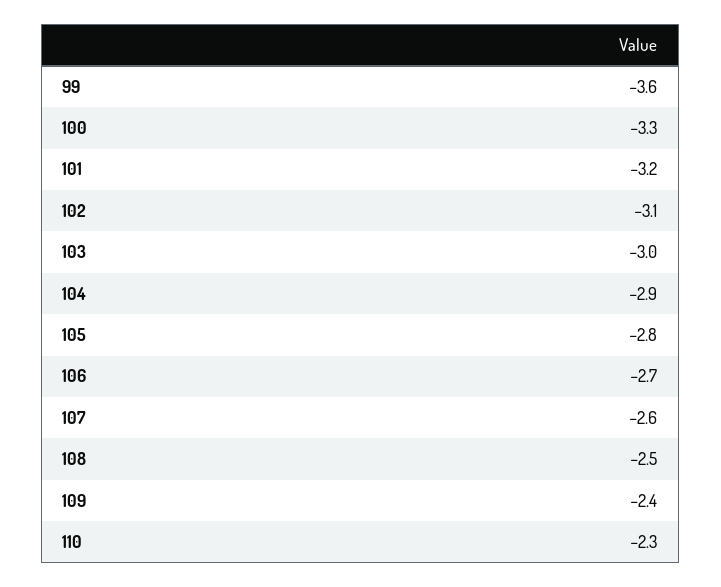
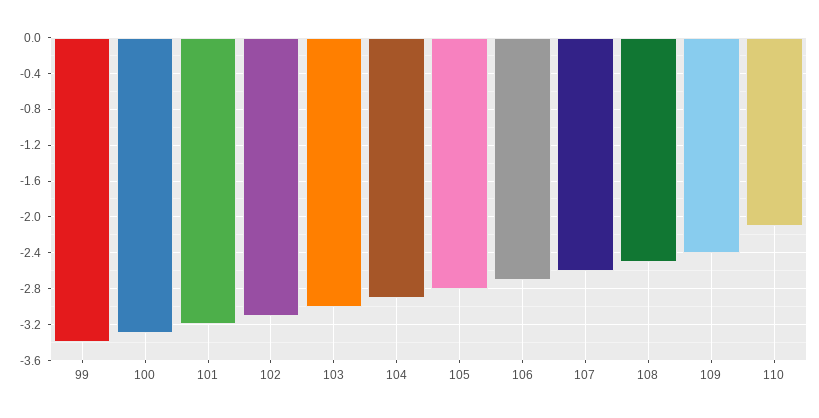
  {
-   "99": -3.6,
+   "99": -3.4,
    "100": -3.3,
    "101": -3.2,
    "102": -3.1,
    "103": -3,
    "104": -2.9,
    "105": -2.8,
    "106": -2.7,
    "107": -2.6,
    "108": -2.5,
    "109": -2.4,
-   "110": -2.3
+   "110": -2.1
  }

